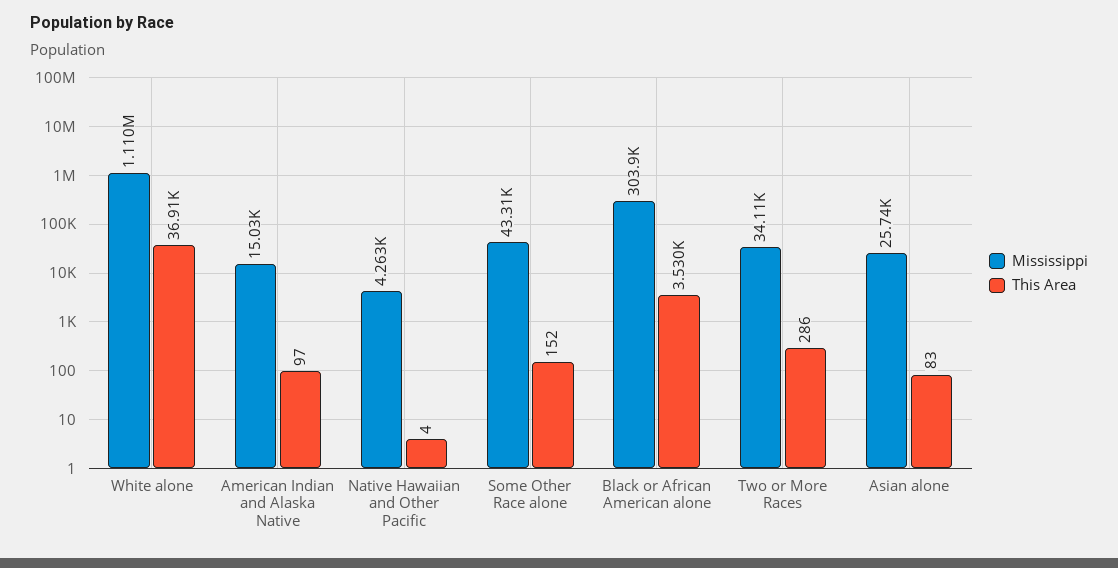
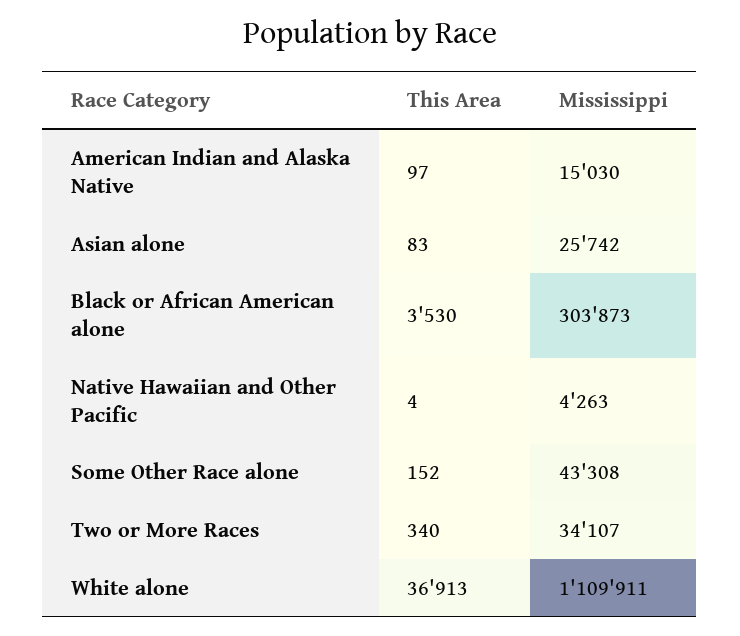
  {
    "Mississippi": {
      "White alone": 1109911,
      "American Indian and Alaska Native": 15030,
      "Native Hawaiian and Other Pacific": 4263,
      "Some Other Race alone": 43308,
      "Black or African American alone": 303873,
      "Two or More Races": 34107,
      "Asian alone": 25742
    },
    "This Area": {
      "White alone": 36913,
      "American Indian and Alaska Native": 97,
      "Native Hawaiian and Other Pacific": 4,
      "Some Other Race alone": 152,
      "Black or African American alone": 3530,
-     "Two or More Races": 286,
+     "Two or More Races": 340,
      "Asian alone": 83
    }
  }

